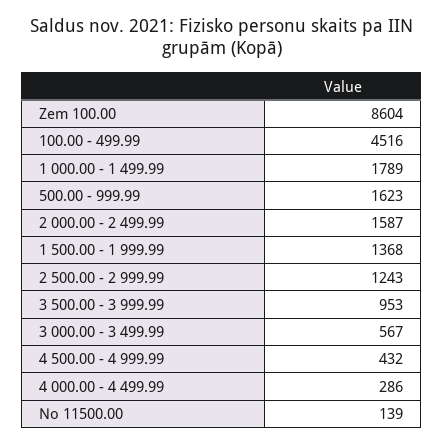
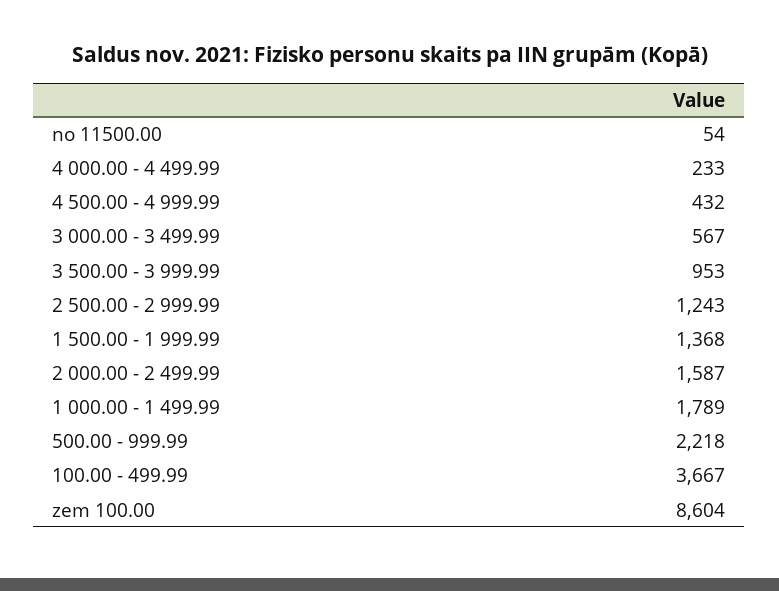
  {
    "Zem 100.00": 8604,
-   "100.00 - 499.99": 4516,
+   "100.00 - 499.99": 3667,
    "1 000.00 - 1 499.99": 1789,
-   "500.00 - 999.99": 1623,
+   "500.00 - 999.99": 2218,
    "2 000.00 - 2 499.99": 1587,
    "1 500.00 - 1 999.99": 1368,
    "2 500.00 - 2 999.99": 1243,
    "3 500.00 - 3 999.99": 953,
    "3 000.00 - 3 499.99": 567,
    "4 500.00 - 4 999.99": 432,
-   "4 000.00 - 4 499.99": 286,
+   "4 000.00 - 4 499.99": 233,
-   "No 11500.00": 139
+   "No 11500.00": 54
  }

